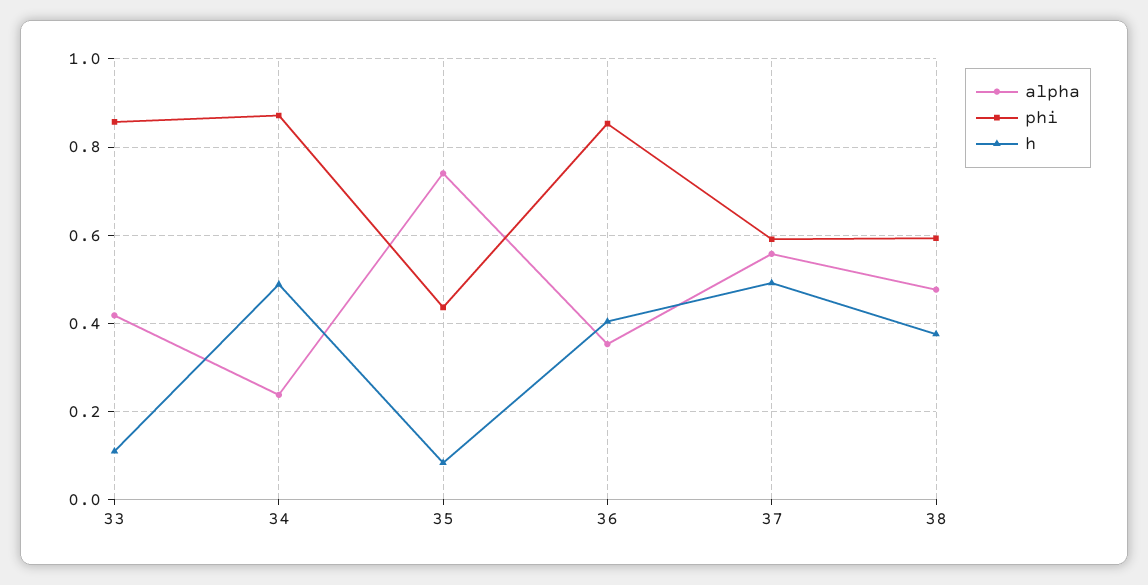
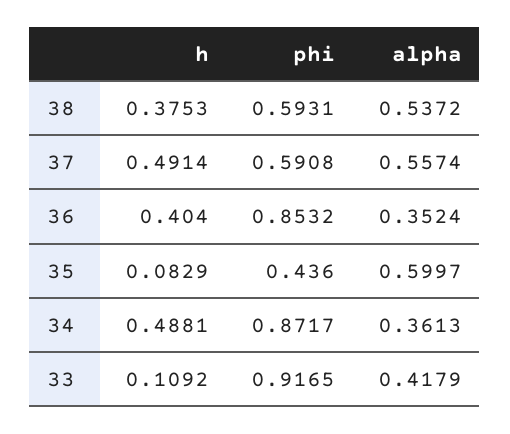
  {
    "alpha": {
      "33": 0.4179,
-     "34": 0.24,
+     "34": 0.3613,
-     "35": 0.74,
+     "35": 0.5997,
      "36": 0.3524,
      "37": 0.5574,
-     "38": 0.48
+     "38": 0.5372
    },
    "phi": {
-     "33": 0.86,
+     "33": 0.9165,
      "34": 0.8717,
      "35": 0.436,
      "36": 0.8532,
      "37": 0.5908,
      "38": 0.5931
    },
    "h": {
      "33": 0.1092,
      "34": 0.4881,
      "35": 0.0829,
      "36": 0.404,
      "37": 0.4914,
      "38": 0.3753
    }
  }

